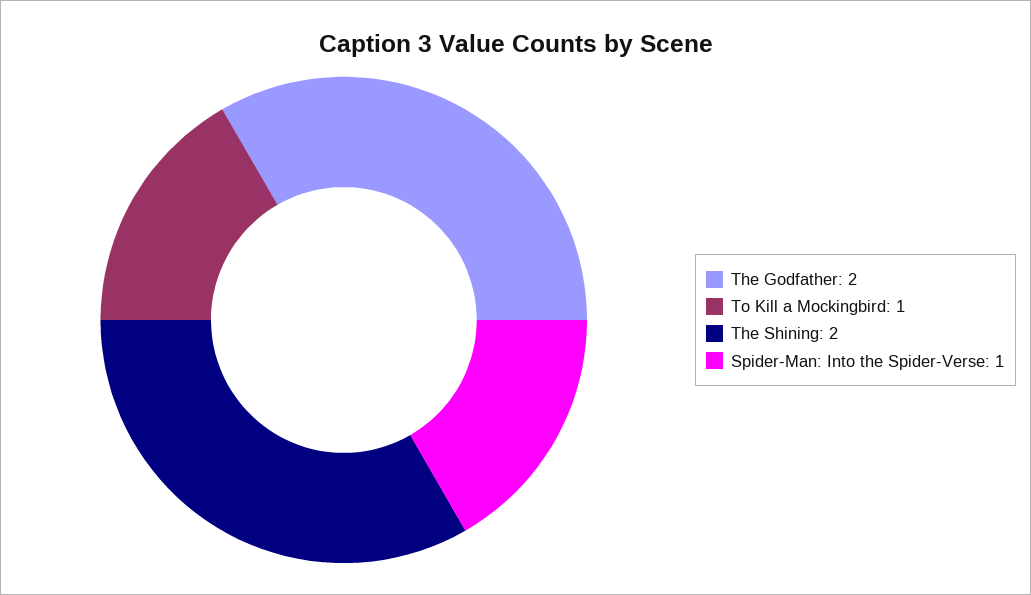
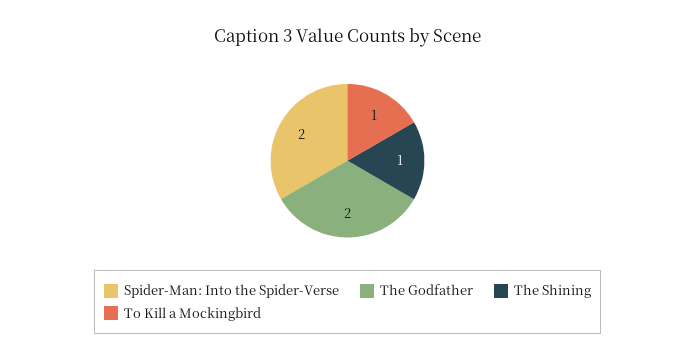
  {
    "The Godfather": 2,
    "To Kill a Mockingbird": 1,
-   "The Shining": 2,
+   "The Shining": 1,
-   "Spider-Man: Into the Spider-Verse": 1
+   "Spider-Man: Into the Spider-Verse": 2
  }

